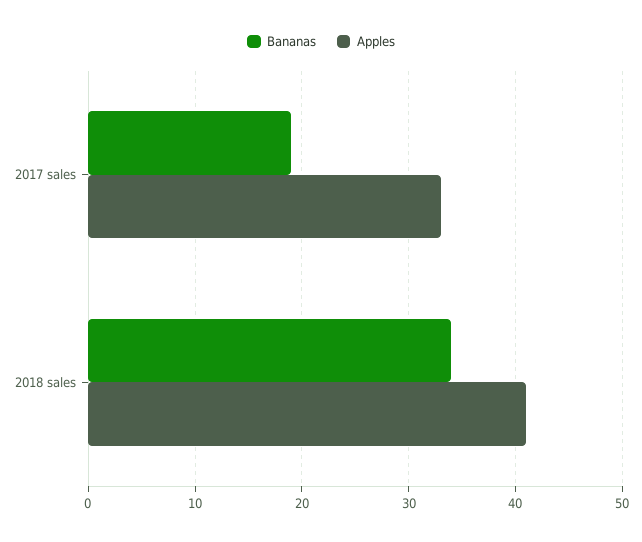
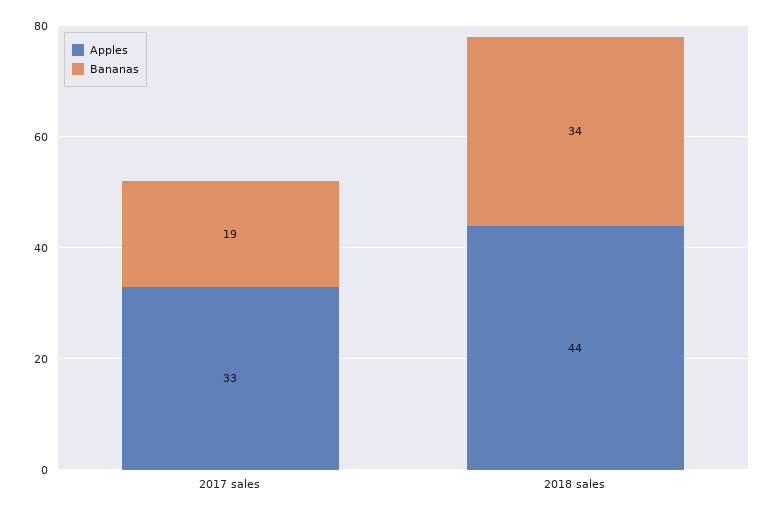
  {
    "Bananas": {
      "2017 sales": 19,
      "2018 sales": 34
    },
    "Apples": {
      "2017 sales": 33,
-     "2018 sales": 41
+     "2018 sales": 44
    }
  }

